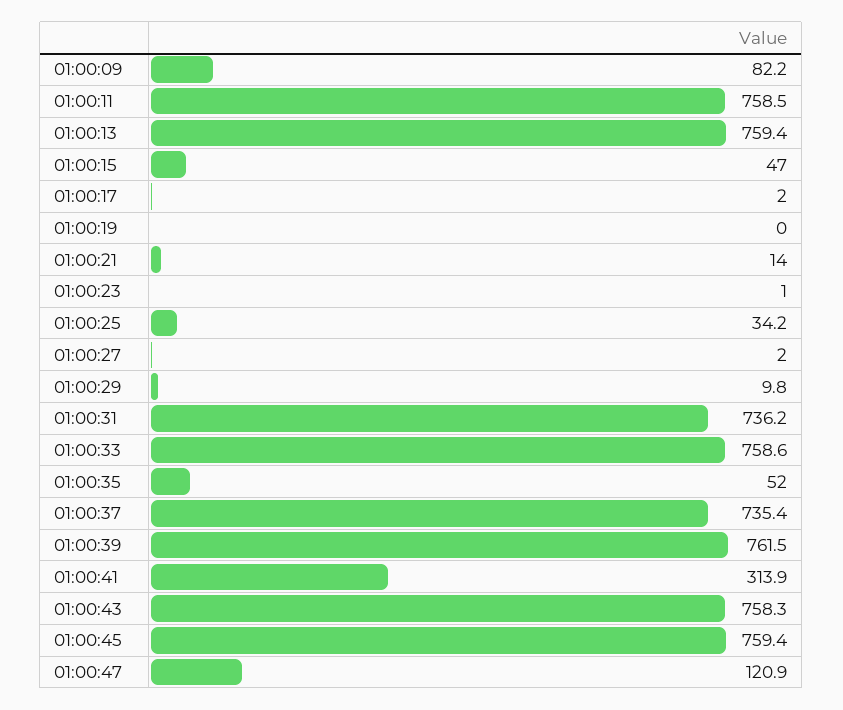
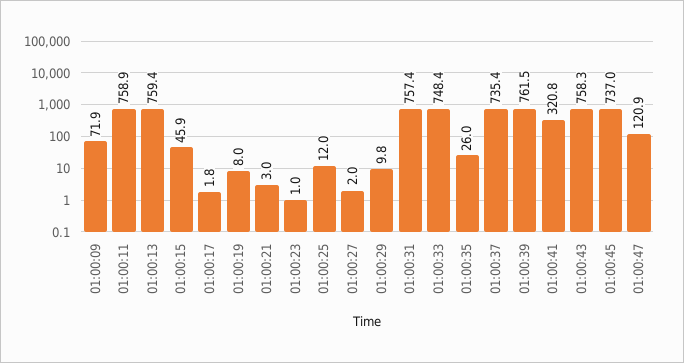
  {
-   "01:00:09": 82.2,
+   "01:00:09": 71.9,
-   "01:00:11": 758.5,
+   "01:00:11": 758.9,
    "01:00:13": 759.4,
-   "01:00:15": 47,
+   "01:00:15": 45.9,
-   "01:00:17": 2,
+   "01:00:17": 1.8,
-   "01:00:19": 0,
+   "01:00:19": 8,
-   "01:00:21": 14,
+   "01:00:21": 3,
    "01:00:23": 1,
-   "01:00:25": 34.2,
+   "01:00:25": 12,
    "01:00:27": 2,
    "01:00:29": 9.8,
-   "01:00:31": 736.2,
+   "01:00:31": 757.4,
-   "01:00:33": 758.6,
+   "01:00:33": 748.4,
-   "01:00:35": 52,
+   "01:00:35": 26,
    "01:00:37": 735.4,
    "01:00:39": 761.5,
-   "01:00:41": 313.9,
+   "01:00:41": 320.8,
    "01:00:43": 758.3,
-   "01:00:45": 759.4,
+   "01:00:45": 737,
    "01:00:47": 120.9
  }

